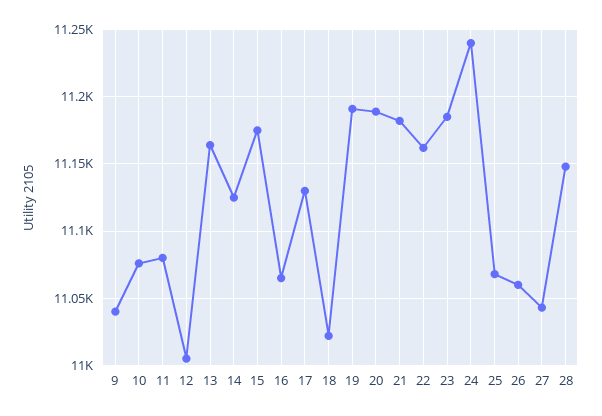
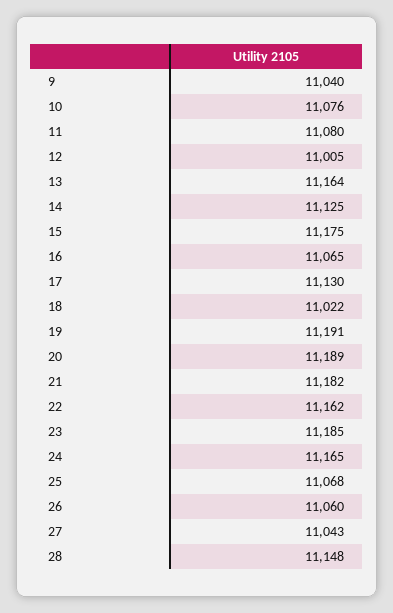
  {
    "9": 11040,
    "10": 11076,
    "11": 11080,
    "12": 11005,
    "13": 11164,
    "14": 11125,
    "15": 11175,
    "16": 11065,
    "17": 11130,
    "18": 11022,
    "19": 11191,
    "20": 11189,
    "21": 11182,
    "22": 11162,
    "23": 11185,
-   "24": 11240,
+   "24": 11165,
    "25": 11068,
    "26": 11060,
    "27": 11043,
    "28": 11148
  }

